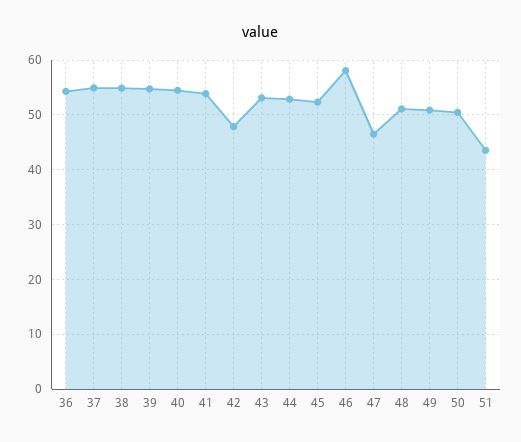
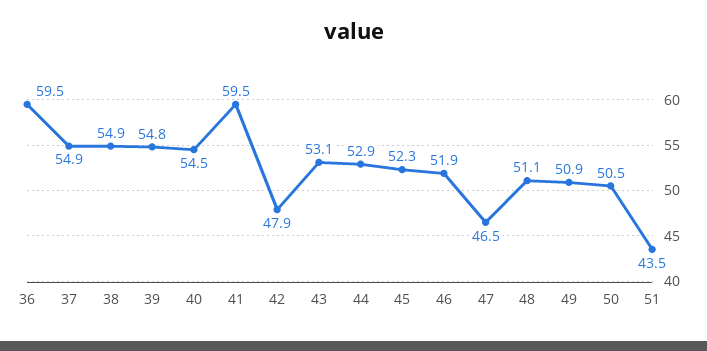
  {
-   "36": 54,
+   "36": 59.5,
    "37": 54.9,
    "38": 54.9,
    "39": 54.8,
    "40": 54.5,
-   "41": 54,
+   "41": 59.5,
    "42": 47.9,
    "43": 53.1,
    "44": 52.9,
    "45": 52.3,
-   "46": 58,
+   "46": 51.9,
    "47": 46.5,
    "48": 51.1,
    "49": 50.9,
    "50": 50.5,
    "51": 43.5
  }

